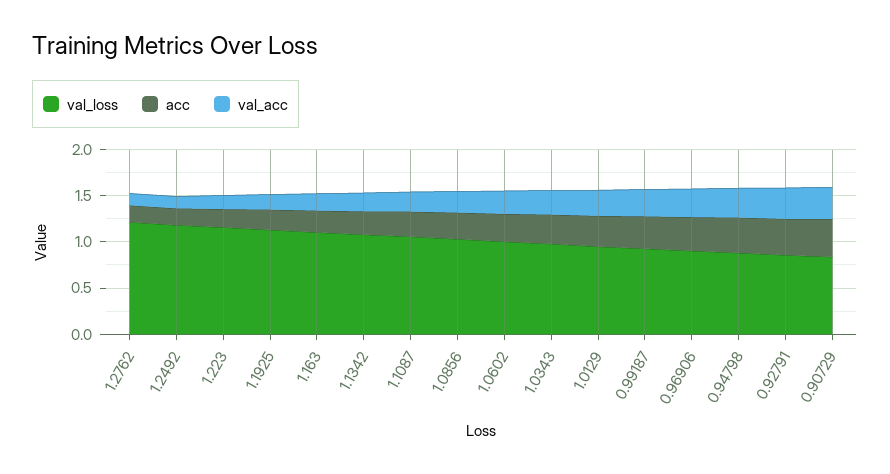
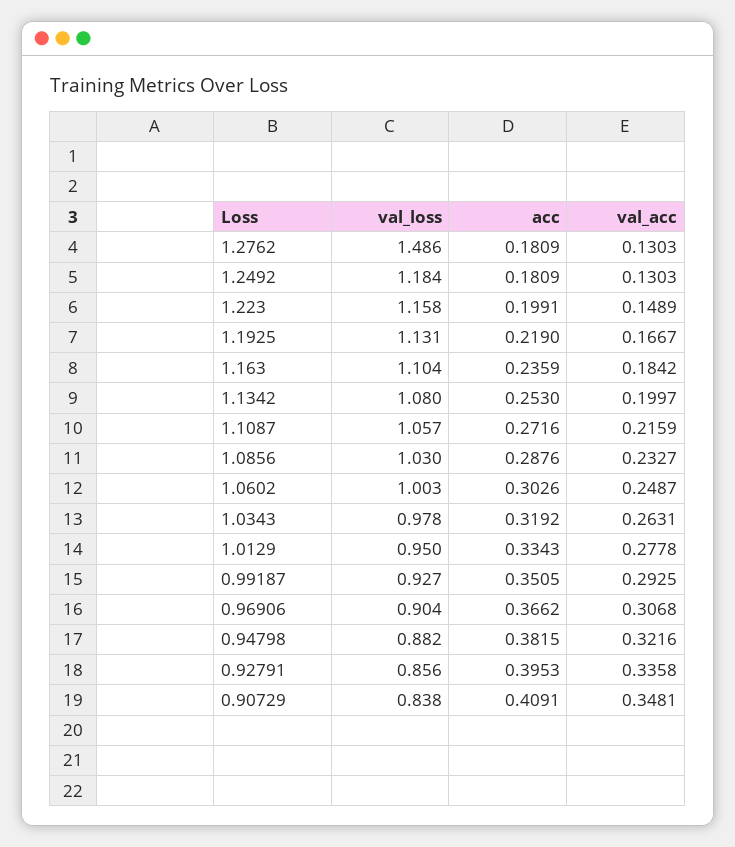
  {
    "val_loss": {
-     "1.2762": 1.2,
+     "1.2762": 1.486,
      "1.2492": 1.184,
      "1.223": 1.158,
      "1.1925": 1.131,
      "1.163": 1.104,
      "1.1342": 1.08,
      "1.1087": 1.057,
      "1.0856": 1.03,
      "1.0602": 1.003,
      "1.0343": 0.978,
      "1.0129": 0.95,
      "0.99187": 0.927,
      "0.96906": 0.904,
      "0.94798": 0.882,
      "0.92791": 0.856,
      "0.90729": 0.838
    },
    "acc": {
      "1.2762": 0.1809,
      "1.2492": 0.1809,
      "1.223": 0.1991,
      "1.1925": 0.219,
      "1.163": 0.2359,
      "1.1342": 0.253,
      "1.1087": 0.2716,
      "1.0856": 0.2876,
      "1.0602": 0.3026,
      "1.0343": 0.3192,
      "1.0129": 0.3343,
      "0.99187": 0.3505,
      "0.96906": 0.3662,
      "0.94798": 0.3815,
      "0.92791": 0.3953,
      "0.90729": 0.4091
    },
    "val_acc": {
      "1.2762": 0.1303,
      "1.2492": 0.1303,
      "1.223": 0.1489,
      "1.1925": 0.1667,
      "1.163": 0.1842,
      "1.1342": 0.1997,
      "1.1087": 0.2159,
      "1.0856": 0.2327,
      "1.0602": 0.2487,
      "1.0343": 0.2631,
      "1.0129": 0.2778,
      "0.99187": 0.2925,
      "0.96906": 0.3068,
      "0.94798": 0.3216,
      "0.92791": 0.3358,
      "0.90729": 0.3481
    }
  }

